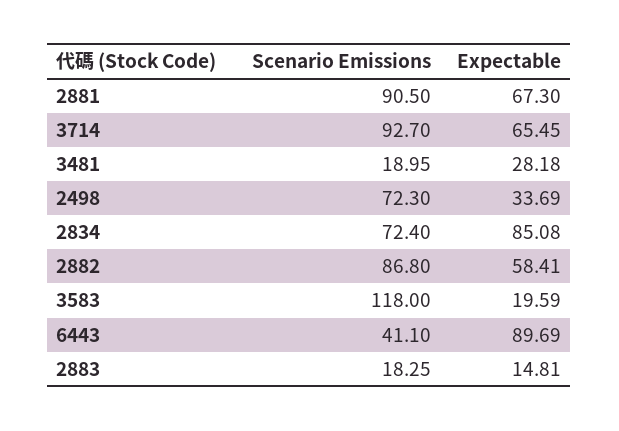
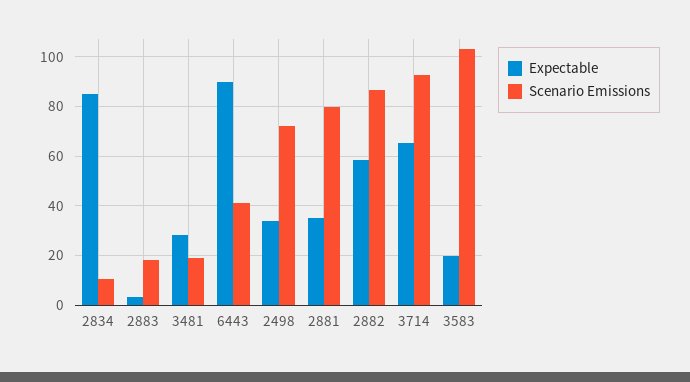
  {
    "Scenario Emissions": {
-     "2881": 90.5,
+     "2881": 80,
      "3714": 92.7,
      "3481": 18.95,
      "2498": 72.3,
-     "2834": 72.4,
+     "2834": 10,
      "2882": 86.8,
-     "3583": 118,
+     "3583": 102.5,
      "6443": 41.1,
      "2883": 18.25
    },
    "Expectable": {
-     "2881": 67.3,
+     "2881": 35,
      "3714": 65.45,
      "3481": 28.18,
      "2498": 33.69,
      "2834": 85.08,
      "2882": 58.41,
      "3583": 19.59,
      "6443": 89.69,
-     "2883": 14.81
+     "2883": 2.5
    }
  }

